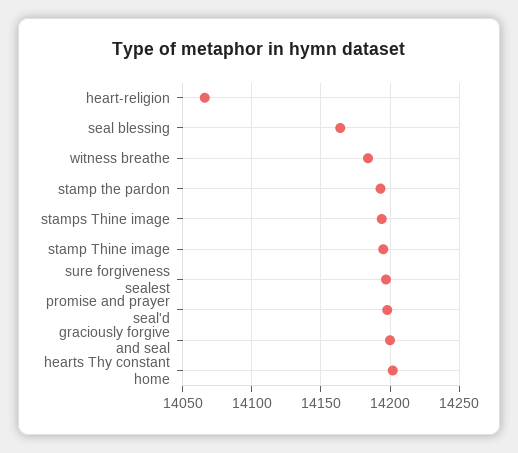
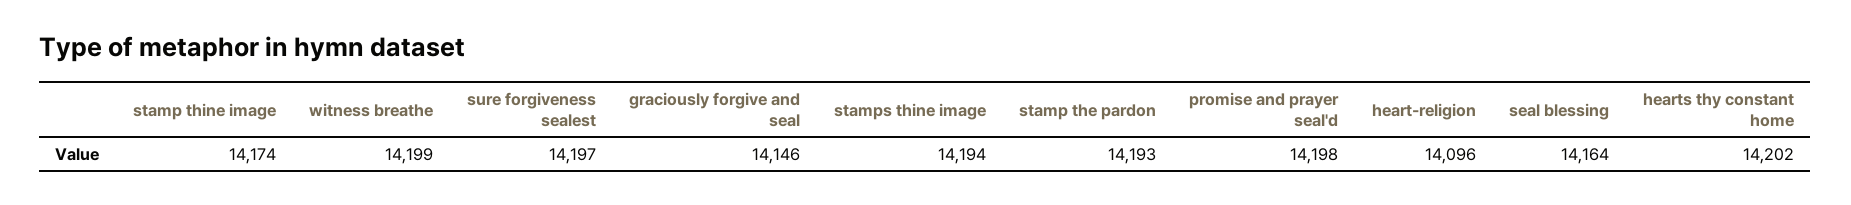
  {
-   "heart-religion": 14065,
+   "heart-religion": 14096,
    "seal blessing": 14164,
-   "witness breathe": 14185,
+   "witness breathe": 14199,
    "stamp the pardon": 14193,
    "stamps Thine image": 14194,
-   "stamp Thine image": 14195,
+   "stamp Thine image": 14174,
    "sure forgiveness sealest": 14197,
    "promise and prayer seal'd": 14198,
-   "graciously forgive and seal": 14200,
+   "graciously forgive and seal": 14146,
    "hearts Thy constant home": 14202
  }

